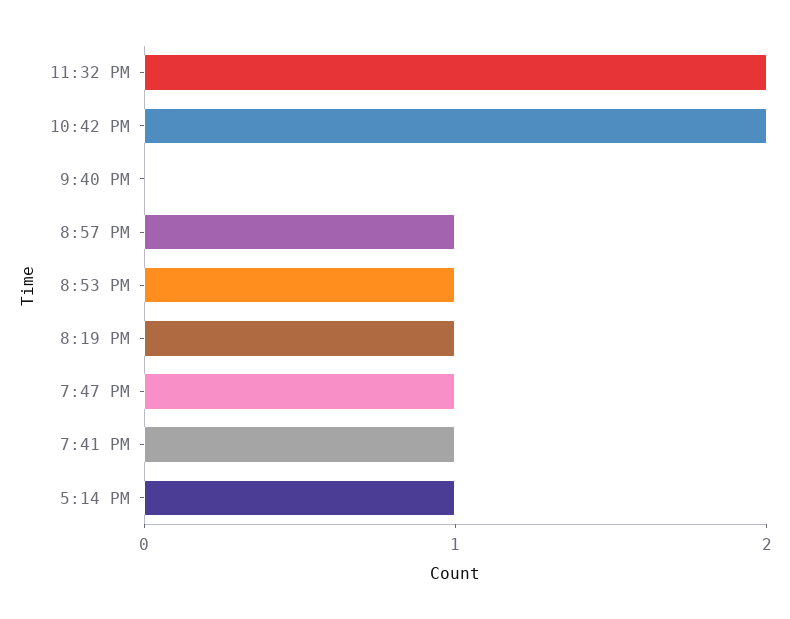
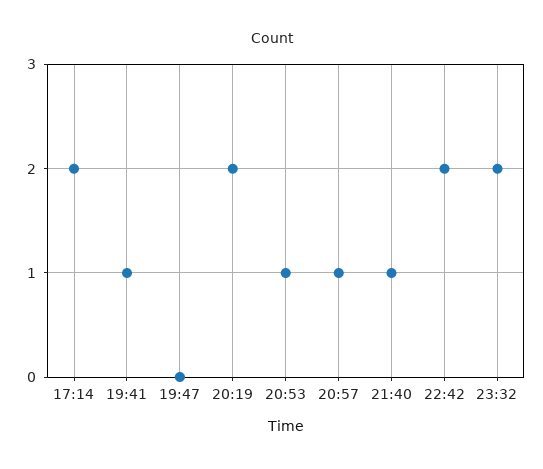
  {
    "11:32 PM": 2,
    "10:42 PM": 2,
-   "9:40 PM": 0,
+   "9:40 PM": 1,
    "8:57 PM": 1,
    "8:53 PM": 1,
-   "8:19 PM": 1,
+   "8:19 PM": 2,
-   "7:47 PM": 1,
+   "7:47 PM": 0,
    "7:41 PM": 1,
-   "5:14 PM": 1
+   "5:14 PM": 2
  }

